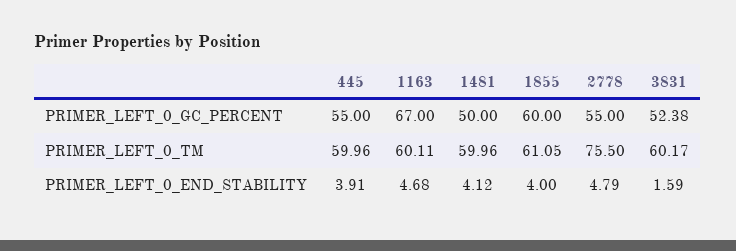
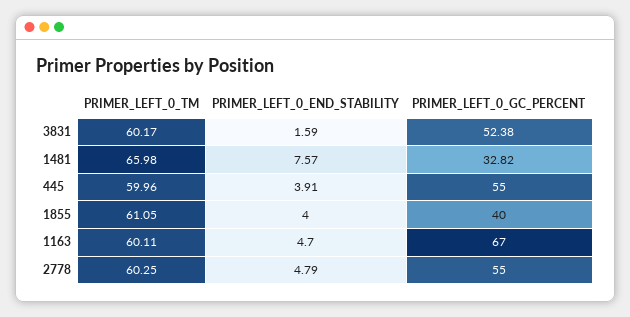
  {
    "445": {
      "PRIMER_LEFT_0_GC_PERCENT": 55,
      "PRIMER_LEFT_0_TM": 59.96,
      "PRIMER_LEFT_0_END_STABILITY": 3.91
    },
    "1163": {
      "PRIMER_LEFT_0_GC_PERCENT": 67,
      "PRIMER_LEFT_0_TM": 60.11,
-     "PRIMER_LEFT_0_END_STABILITY": 4.68
+     "PRIMER_LEFT_0_END_STABILITY": 4.7
    },
    "1481": {
-     "PRIMER_LEFT_0_GC_PERCENT": 50,
+     "PRIMER_LEFT_0_GC_PERCENT": 32.82,
-     "PRIMER_LEFT_0_TM": 59.96,
+     "PRIMER_LEFT_0_TM": 65.98,
-     "PRIMER_LEFT_0_END_STABILITY": 4.12
+     "PRIMER_LEFT_0_END_STABILITY": 7.57
    },
    "1855": {
-     "PRIMER_LEFT_0_GC_PERCENT": 60,
+     "PRIMER_LEFT_0_GC_PERCENT": 40,
      "PRIMER_LEFT_0_TM": 61.05,
      "PRIMER_LEFT_0_END_STABILITY": 4
    },
    "2778": {
      "PRIMER_LEFT_0_GC_PERCENT": 55,
-     "PRIMER_LEFT_0_TM": 75.5,
+     "PRIMER_LEFT_0_TM": 60.25,
      "PRIMER_LEFT_0_END_STABILITY": 4.79
    },
    "3831": {
      "PRIMER_LEFT_0_GC_PERCENT": 52.38,
      "PRIMER_LEFT_0_TM": 60.17,
      "PRIMER_LEFT_0_END_STABILITY": 1.59
    }
  }

